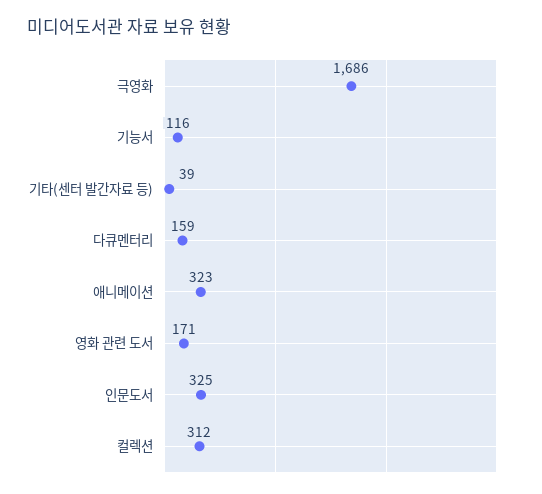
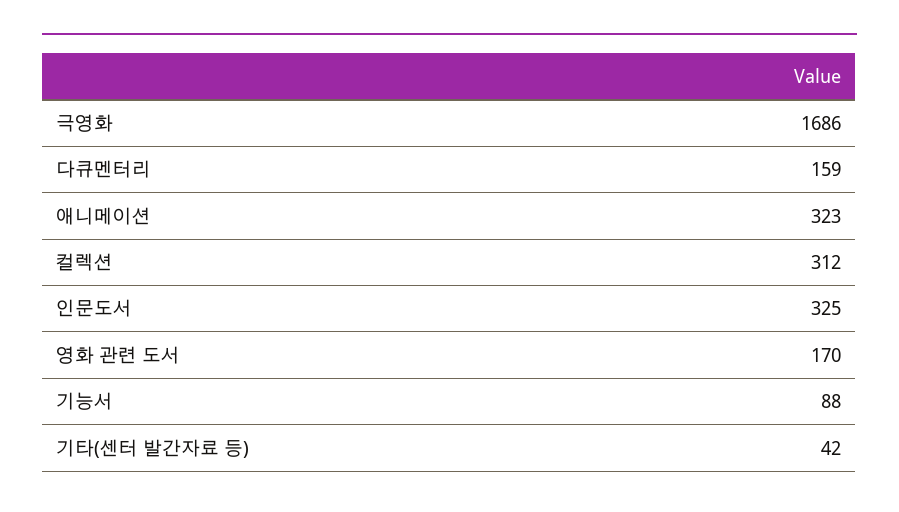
  {
    "극영화": 1686,
-   "기능서": 116,
+   "기능서": 88,
-   "기타(센터 발간자료 등)": 39,
+   "기타(센터 발간자료 등)": 42,
    "다큐멘터리": 159,
    "애니메이션": 323,
-   "영화 관련 도서": 171,
+   "영화 관련 도서": 170,
    "인문도서": 325,
    "컬렉션": 312
  }

